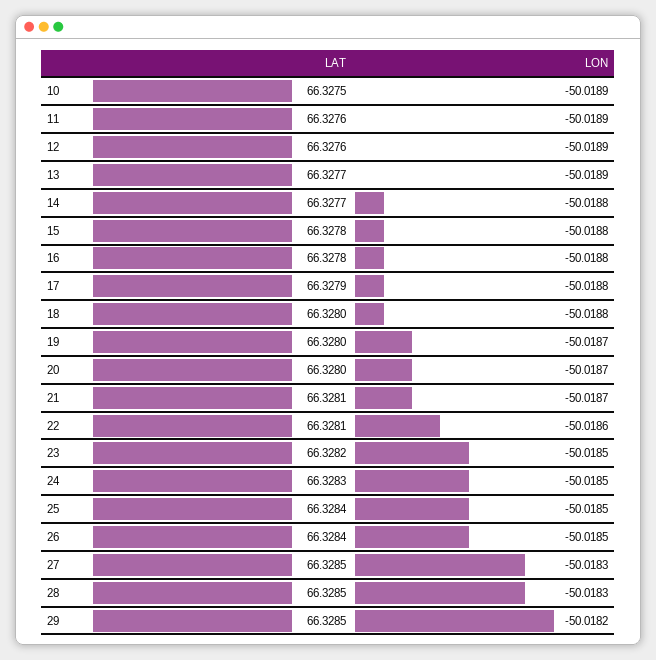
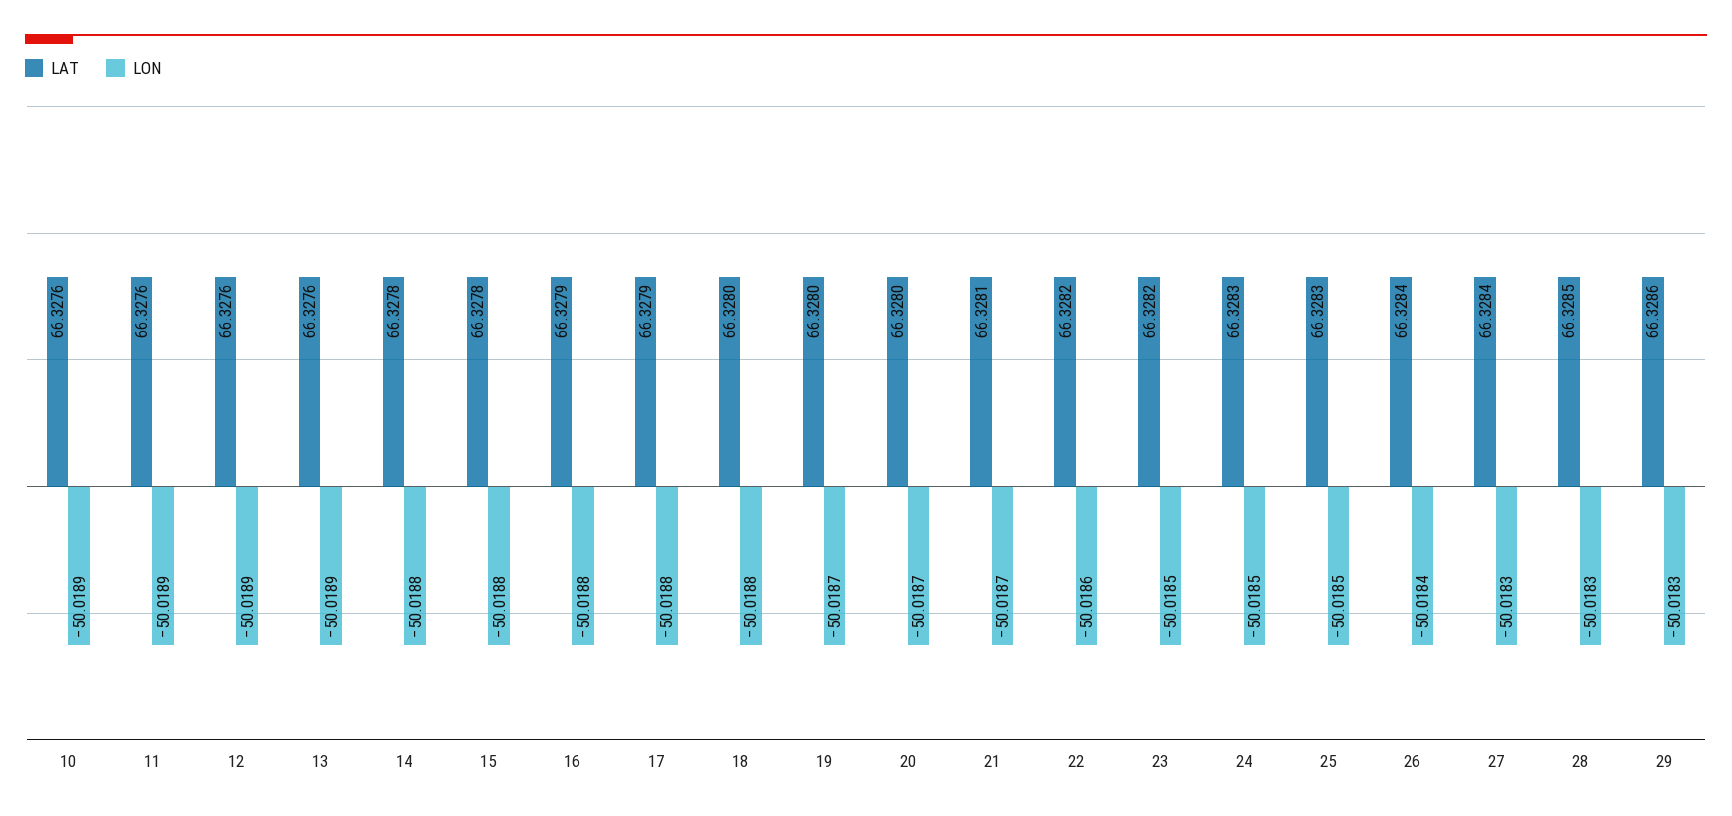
  {
    "LAT": {
-     "10": 66.3275,
+     "10": 66.3276,
      "11": 66.3276,
      "12": 66.3276,
-     "13": 66.3277,
+     "13": 66.3276,
-     "14": 66.3277,
+     "14": 66.3278,
      "15": 66.3278,
-     "16": 66.3278,
+     "16": 66.3279,
      "17": 66.3279,
      "18": 66.328,
      "19": 66.328,
      "20": 66.328,
      "21": 66.3281,
-     "22": 66.3281,
+     "22": 66.3282,
      "23": 66.3282,
      "24": 66.3283,
-     "25": 66.3284,
+     "25": 66.3283,
      "26": 66.3284,
-     "27": 66.3285,
+     "27": 66.3284,
      "28": 66.3285,
-     "29": 66.3285
+     "29": 66.3286
    },
    "LON": {
      "10": -50.0189,
      "11": -50.0189,
      "12": -50.0189,
      "13": -50.0189,
      "14": -50.0188,
      "15": -50.0188,
      "16": -50.0188,
      "17": -50.0188,
      "18": -50.0188,
      "19": -50.0187,
      "20": -50.0187,
      "21": -50.0187,
      "22": -50.0186,
      "23": -50.0185,
      "24": -50.0185,
      "25": -50.0185,
-     "26": -50.0185,
+     "26": -50.0184,
      "27": -50.0183,
      "28": -50.0183,
-     "29": -50.0182
+     "29": -50.0183
    }
  }

